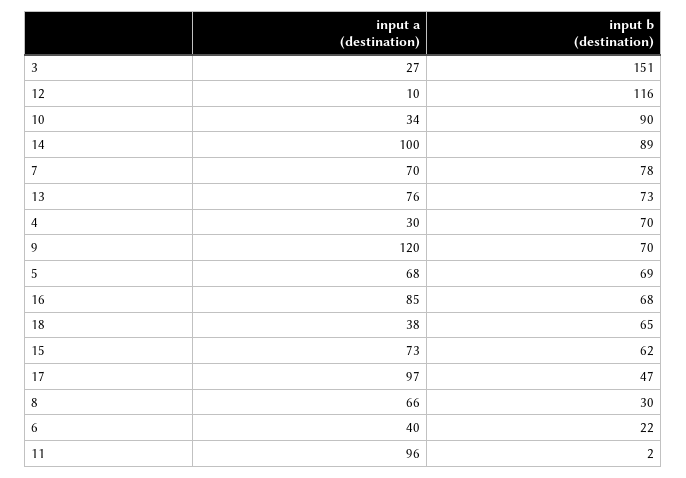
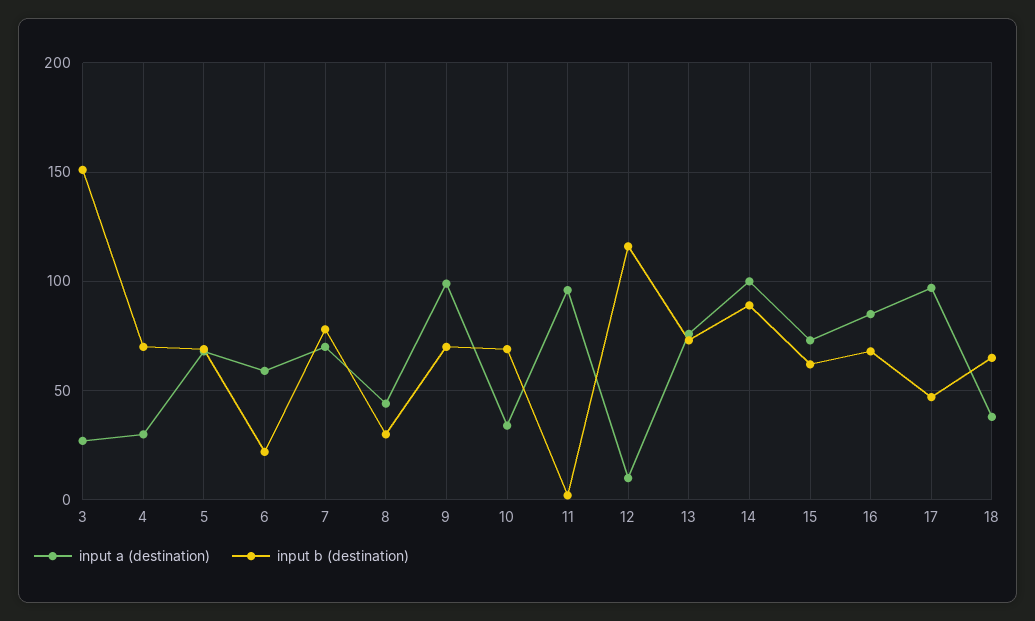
  {
    "input a (destination)": {
      "3": 27,
      "12": 10,
      "10": 34,
      "14": 100,
      "7": 70,
      "13": 76,
      "4": 30,
-     "9": 120,
+     "9": 100,
      "5": 68,
      "16": 85,
      "18": 38,
      "15": 73,
      "17": 97,
-     "8": 66,
+     "8": 45,
-     "6": 40,
+     "6": 60,
      "11": 96
    },
    "input b (destination)": {
      "3": 151,
      "12": 116,
-     "10": 90,
+     "10": 70,
      "14": 89,
      "7": 78,
      "13": 73,
      "4": 70,
      "9": 70,
      "5": 69,
      "16": 68,
      "18": 65,
      "15": 62,
      "17": 47,
      "8": 30,
      "6": 22,
      "11": 2
    }
  }

